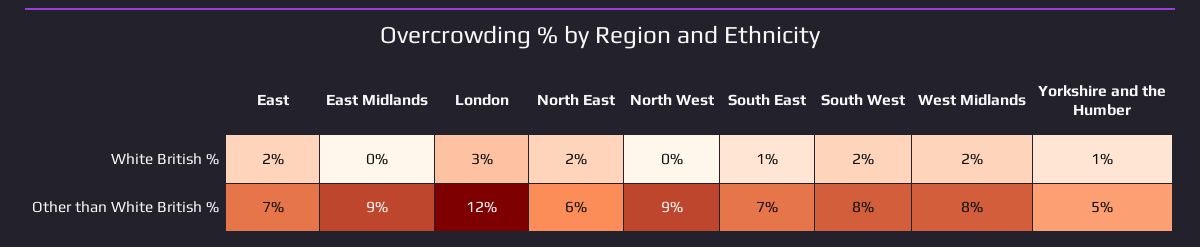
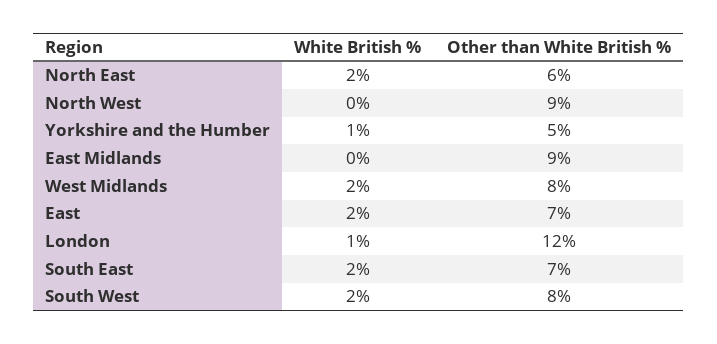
  {
    "East": {
      "White British %": 2,
      "Other than White British %": 7
    },
    "East Midlands": {
      "White British %": 0,
      "Other than White British %": 9
    },
    "London": {
-     "White British %": 3,
+     "White British %": 1,
      "Other than White British %": 12
    },
    "North East": {
      "White British %": 2,
      "Other than White British %": 6
    },
    "North West": {
      "White British %": 0,
      "Other than White British %": 9
    },
    "South East": {
-     "White British %": 1,
+     "White British %": 2,
      "Other than White British %": 7
    },
    "South West": {
      "White British %": 2,
      "Other than White British %": 8
    },
    "West Midlands": {
      "White British %": 2,
      "Other than White British %": 8
    },
    "Yorkshire and the Humber": {
      "White British %": 1,
      "Other than White British %": 5
    }
  }

